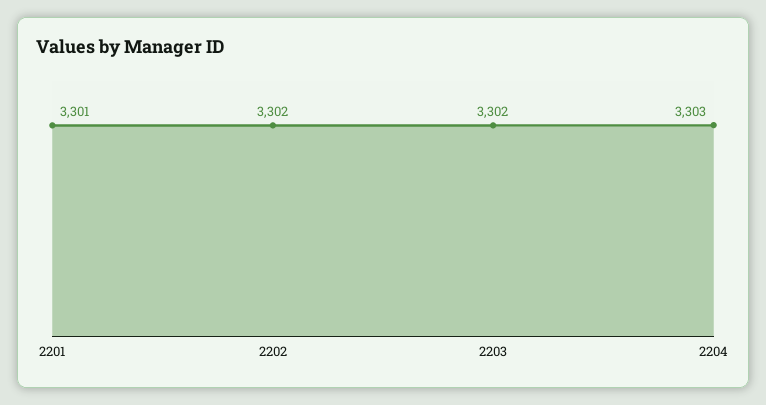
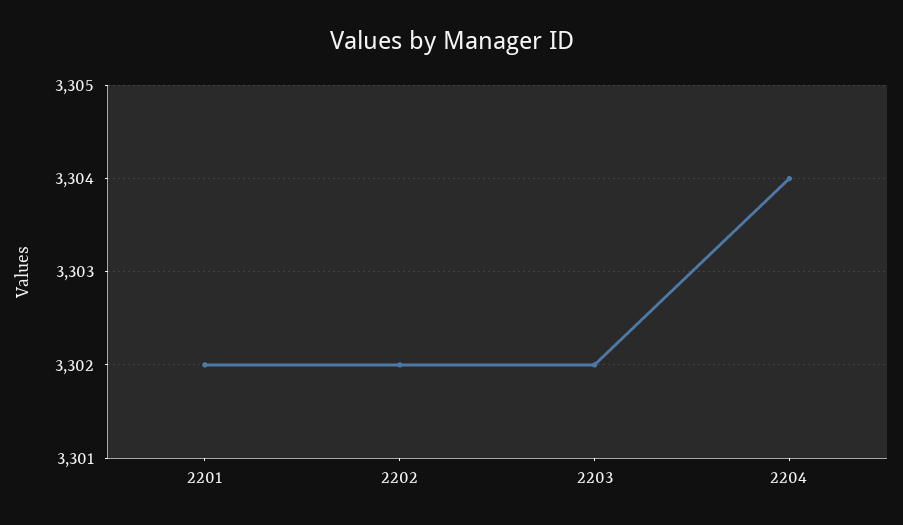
  {
-   "2201": 3301,
+   "2201": 3302,
    "2202": 3302,
    "2203": 3302,
-   "2204": 3303
+   "2204": 3304
  }

